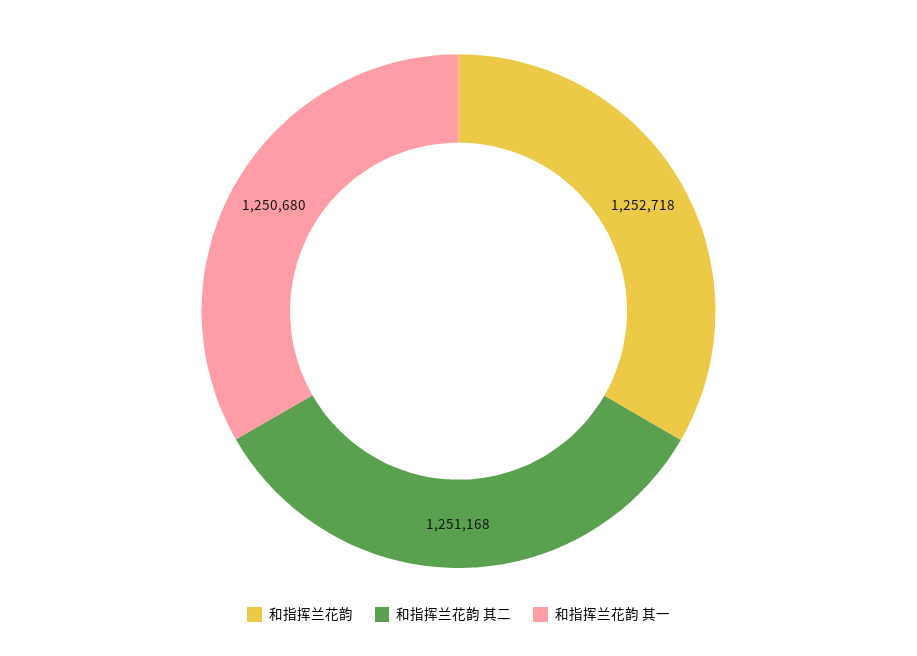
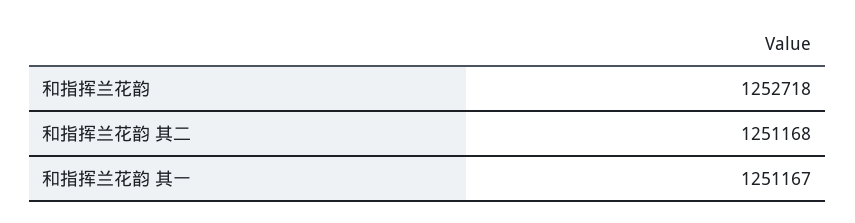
  {
    "和指挥兰花韵": 1252718,
    "和指挥兰花韵 其二": 1251168,
-   "和指挥兰花韵 其一": 1250680
+   "和指挥兰花韵 其一": 1251167
  }

